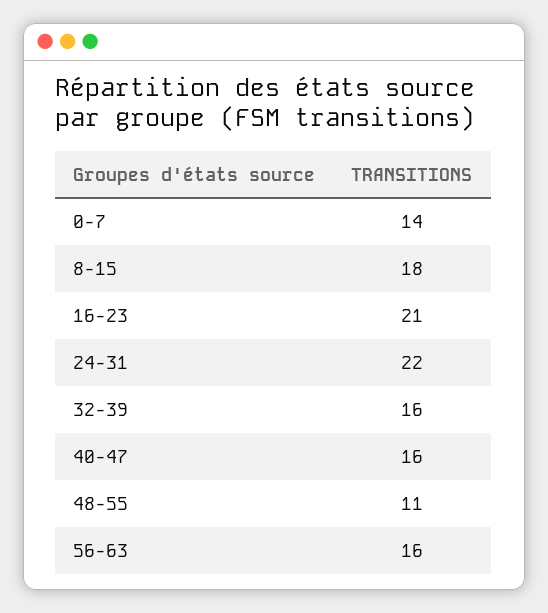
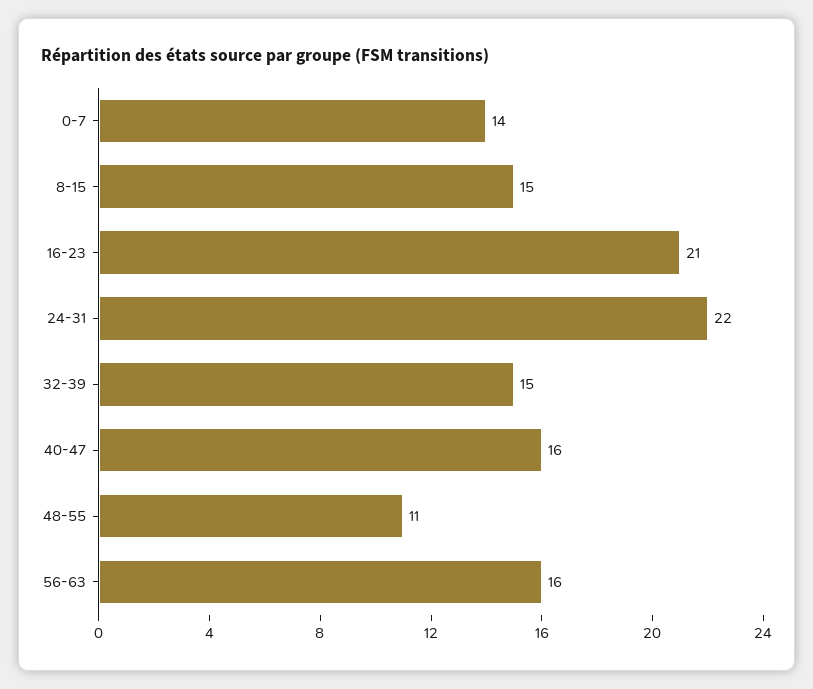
  {
    "0-7": 14,
-   "8-15": 18,
+   "8-15": 15,
    "16-23": 21,
    "24-31": 22,
-   "32-39": 16,
+   "32-39": 15,
    "40-47": 16,
    "48-55": 11,
    "56-63": 16
  }

